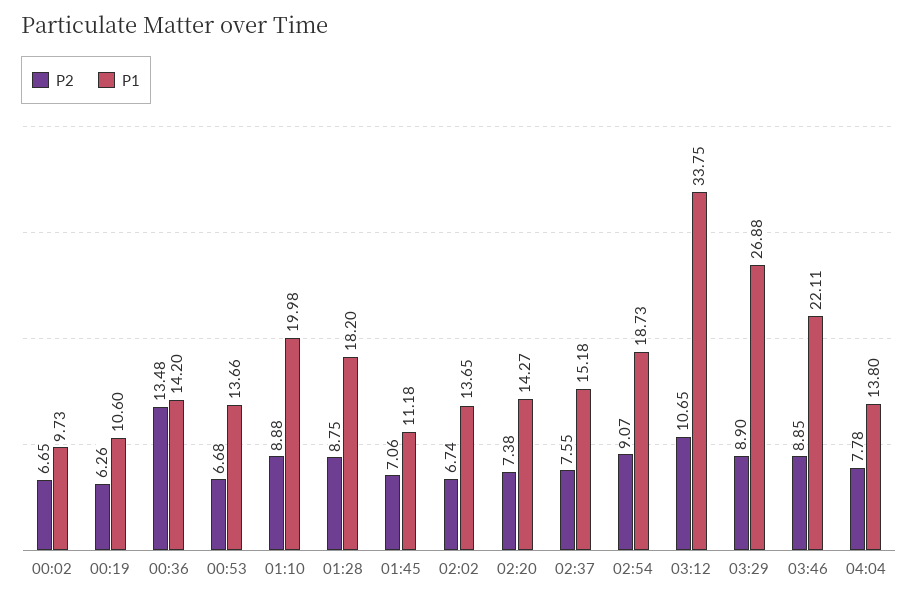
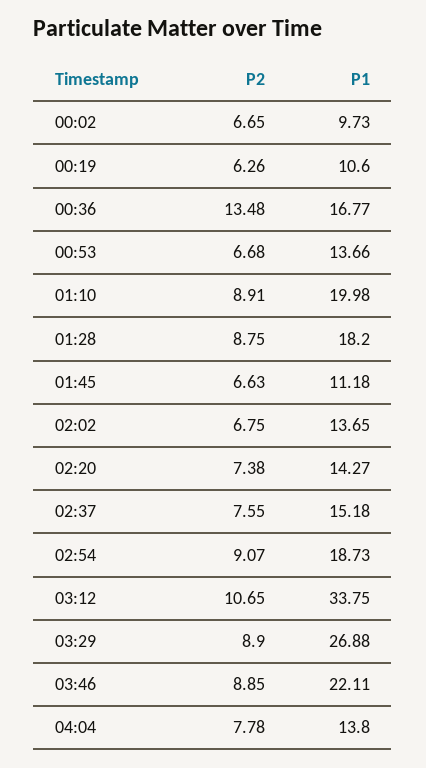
  {
    "P2": {
      "00:02": 6.65,
      "00:19": 6.26,
      "00:36": 13.48,
      "00:53": 6.68,
-     "01:10": 8.88,
+     "01:10": 8.91,
      "01:28": 8.75,
-     "01:45": 7.06,
+     "01:45": 6.63,
-     "02:02": 6.74,
+     "02:02": 6.75,
      "02:20": 7.38,
      "02:37": 7.55,
      "02:54": 9.07,
      "03:12": 10.65,
      "03:29": 8.9,
      "03:46": 8.85,
      "04:04": 7.78
    },
    "P1": {
      "00:02": 9.73,
      "00:19": 10.6,
-     "00:36": 14.2,
+     "00:36": 16.77,
      "00:53": 13.66,
      "01:10": 19.98,
      "01:28": 18.2,
      "01:45": 11.18,
      "02:02": 13.65,
      "02:20": 14.27,
      "02:37": 15.18,
      "02:54": 18.73,
      "03:12": 33.75,
      "03:29": 26.88,
      "03:46": 22.11,
      "04:04": 13.8
    }
  }

